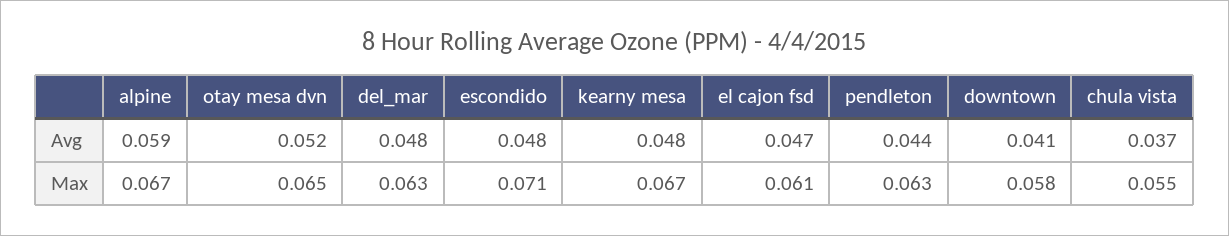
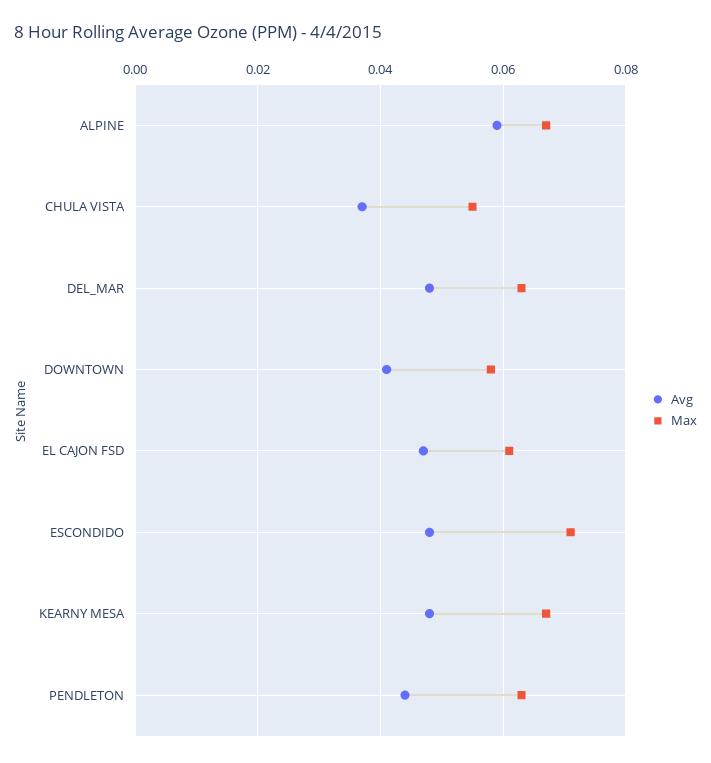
  {
    "Avg": {
      "alpine": 0.059,
-     "otay mesa dvn": 0.052,
      "del_mar": 0.048,
      "escondido": 0.048,
      "kearny mesa": 0.048,
      "el cajon fsd": 0.047,
      "pendleton": 0.044,
      "downtown": 0.041,
      "chula vista": 0.037
    },
    "Max": {
      "alpine": 0.067,
-     "otay mesa dvn": 0.065,
      "del_mar": 0.063,
      "escondido": 0.071,
      "kearny mesa": 0.067,
      "el cajon fsd": 0.061,
      "pendleton": 0.063,
      "downtown": 0.058,
      "chula vista": 0.055
    }
  }

